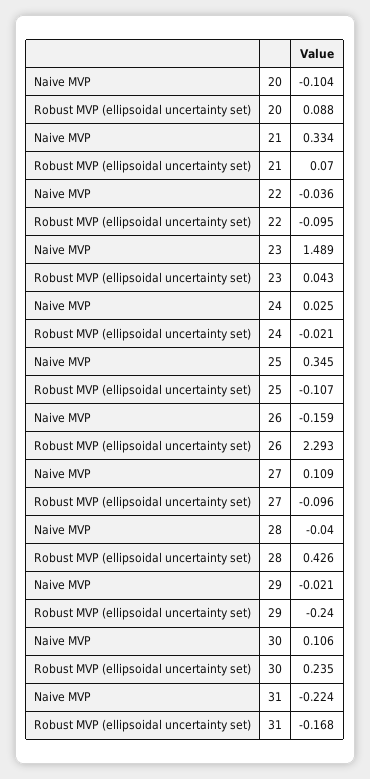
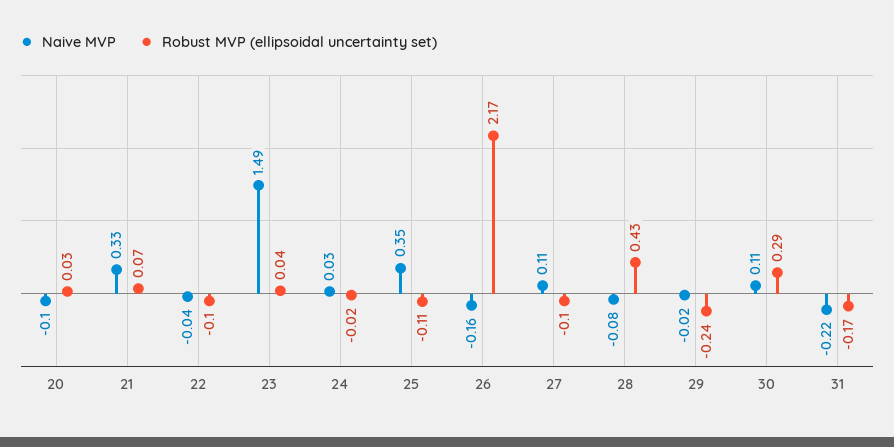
  {
    "Naive MVP": {
      "20": -0.104,
      "21": 0.334,
      "22": -0.036,
      "23": 1.489,
      "24": 0.025,
      "25": 0.345,
      "26": -0.159,
      "27": 0.109,
-     "28": -0.04,
+     "28": -0.08,
      "29": -0.021,
      "30": 0.106,
      "31": -0.224
    },
    "Robust MVP (ellipsoidal uncertainty set)": {
-     "20": 0.088,
+     "20": 0.03,
      "21": 0.07,
      "22": -0.095,
      "23": 0.043,
      "24": -0.021,
      "25": -0.107,
-     "26": 2.293,
+     "26": 2.17,
      "27": -0.096,
      "28": 0.426,
      "29": -0.24,
-     "30": 0.235,
+     "30": 0.29,
      "31": -0.168
    }
  }

